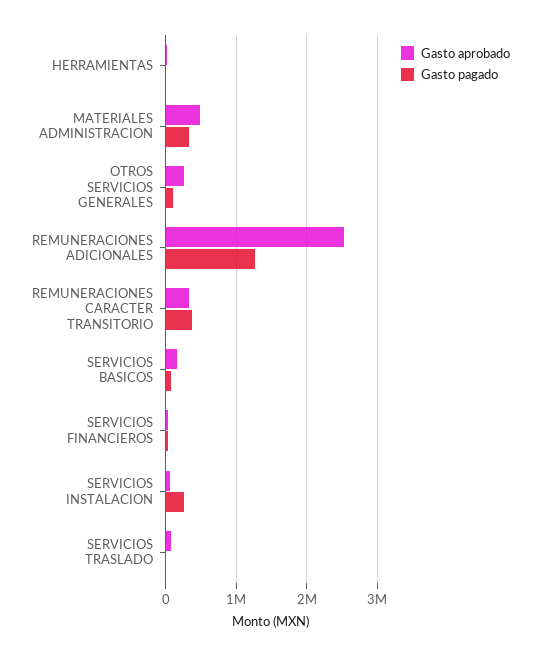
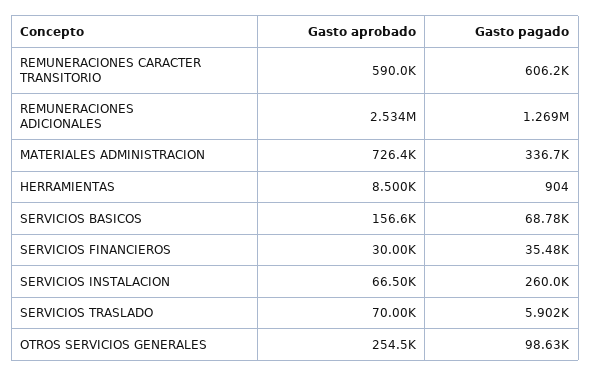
  {
    "Gasto aprobado": {
      "HERRAMIENTAS": 8500,
-     "MATERIALES ADMINISTRACION": 500000,
+     "MATERIALES ADMINISTRACION": 726400,
      "OTROS SERVICIOS GENERALES": 254500,
      "REMUNERACIONES ADICIONALES": 2534000,
-     "REMUNERACIONES CARACTER TRANSITORIO": 300000,
+     "REMUNERACIONES CARACTER TRANSITORIO": 590000,
      "SERVICIOS BASICOS": 156600,
      "SERVICIOS FINANCIEROS": 30000,
      "SERVICIOS INSTALACION": 66500,
      "SERVICIOS TRASLADO": 70000
    },
    "Gasto pagado": {
      "HERRAMIENTAS": 904,
      "MATERIALES ADMINISTRACION": 336700,
      "OTROS SERVICIOS GENERALES": 98630,
      "REMUNERACIONES ADICIONALES": 1269000,
-     "REMUNERACIONES CARACTER TRANSITORIO": 400000,
+     "REMUNERACIONES CARACTER TRANSITORIO": 606200,
      "SERVICIOS BASICOS": 68780,
      "SERVICIOS FINANCIEROS": 35480,
      "SERVICIOS INSTALACION": 260000,
      "SERVICIOS TRASLADO": 5902
    }
  }

